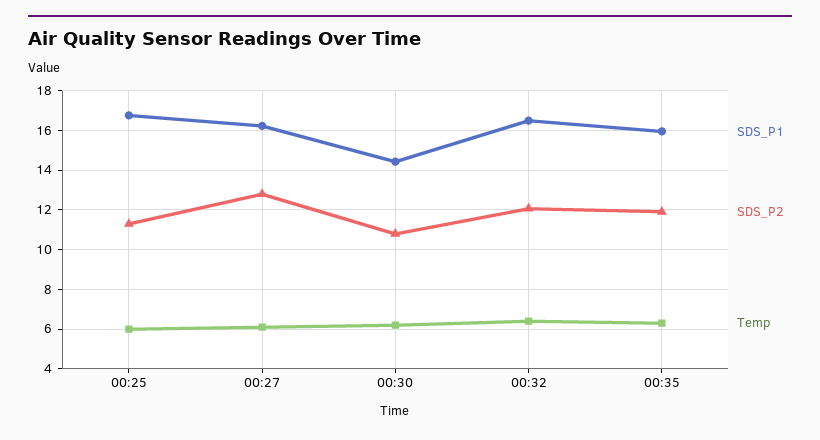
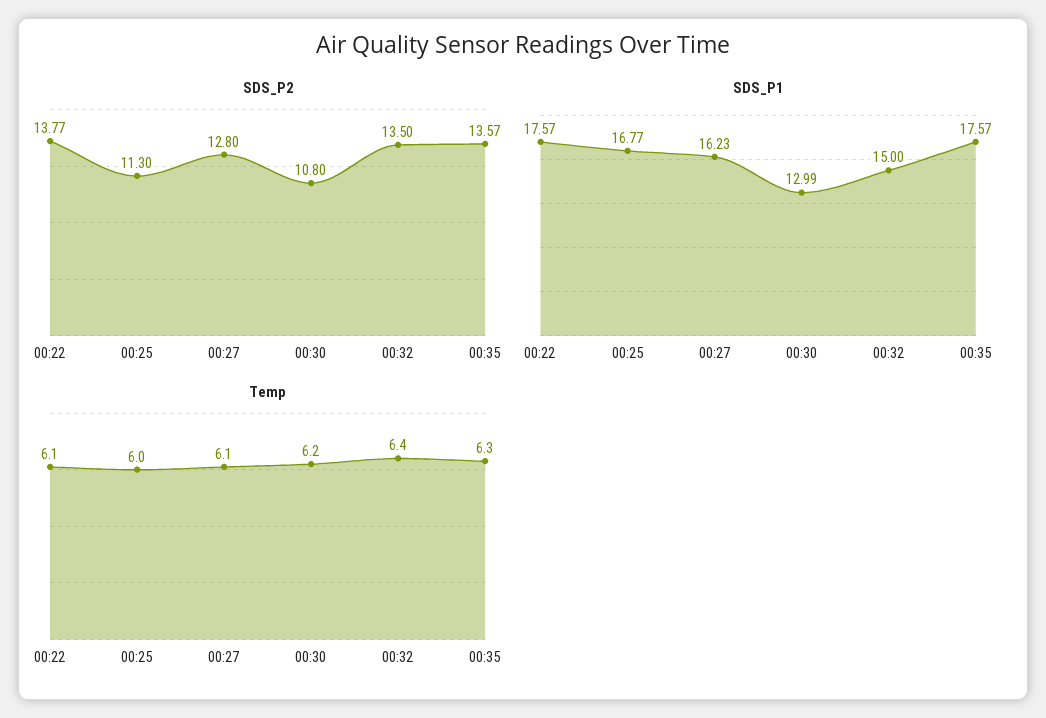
  {
    "SDS_P1": {
      "00:25": 16.77,
      "00:27": 16.23,
-     "00:30": 14.5,
+     "00:30": 12.99,
-     "00:32": 16.5,
+     "00:32": 15,
-     "00:35": 16
+     "00:35": 17.57,
+     "00:22": 17.57
    },
    "SDS_P2": {
      "00:25": 11.3,
      "00:27": 12.8,
      "00:30": 10.8,
-     "00:32": 12,
+     "00:32": 13.5,
-     "00:35": 12
+     "00:35": 13.57,
+     "00:22": 13.77
    },
    "Temp": {
      "00:25": 6,
      "00:27": 6.1,
      "00:30": 6.2,
      "00:32": 6.4,
-     "00:35": 6.3
+     "00:35": 6.3,
+     "00:22": 6.1
    }
  }

